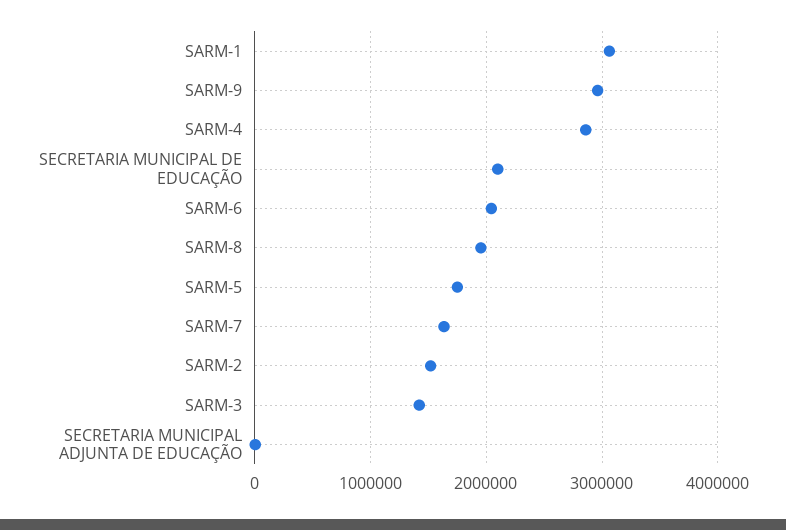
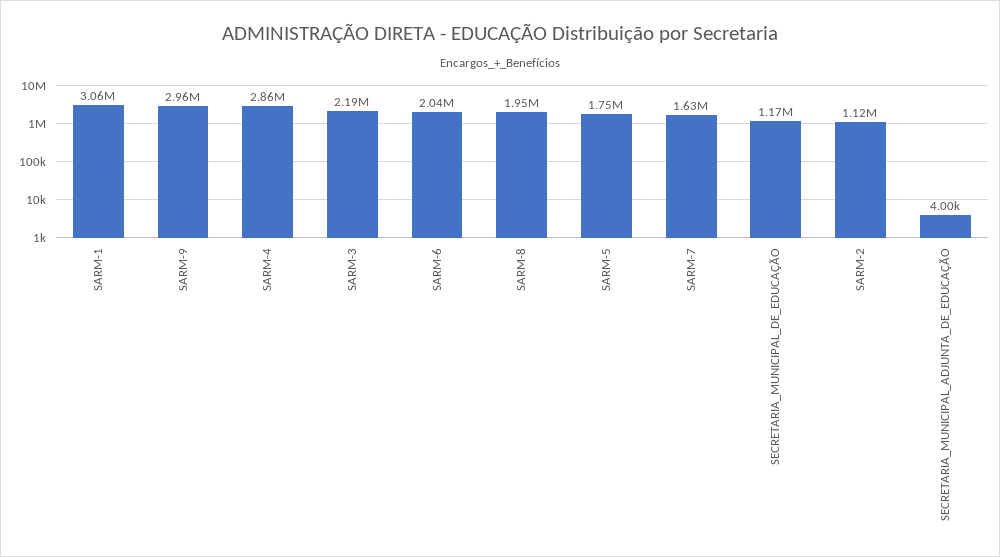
  {
    "SARM-1": 3060000,
    "SARM-9": 2960000,
    "SARM-4": 2860000,
-   "SECRETARIA MUNICIPAL DE EDUCAÇÃO": 2100000,
+   "SECRETARIA MUNICIPAL DE EDUCAÇÃO": 1170000,
    "SARM-6": 2040000,
    "SARM-8": 1950000,
    "SARM-5": 1750000,
    "SARM-7": 1630000,
-   "SARM-2": 1500000,
+   "SARM-2": 1120000,
-   "SARM-3": 1400000,
+   "SARM-3": 2190000,
    "SECRETARIA MUNICIPAL ADJUNTA DE EDUCAÇÃO": 4000
  }

